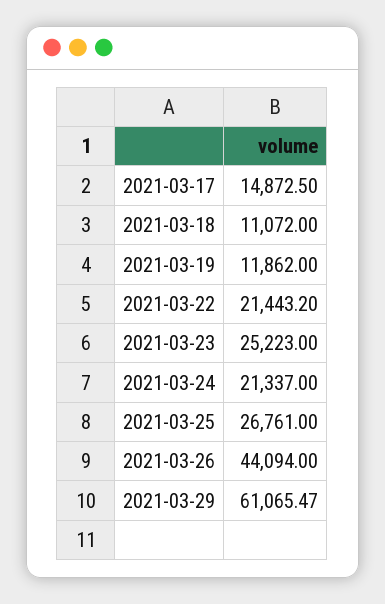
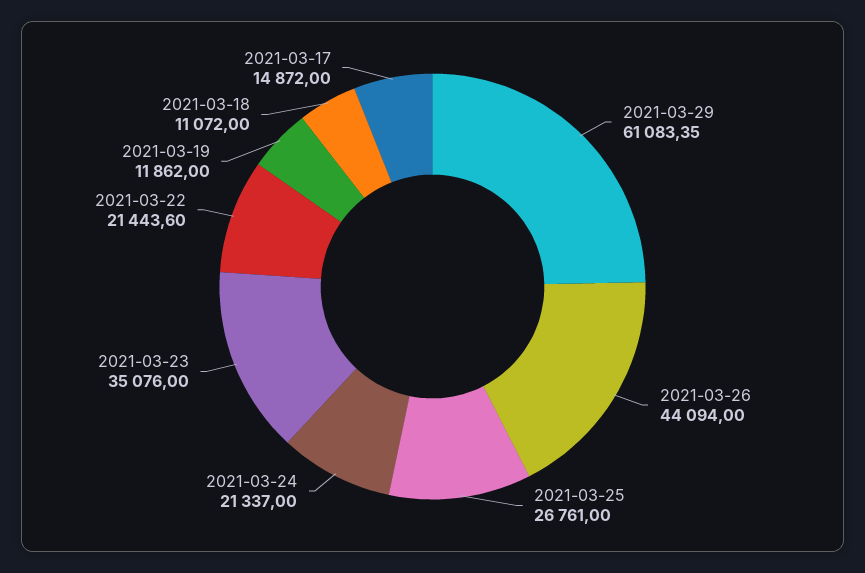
  {
-   "2021-03-17": 14872.5,
+   "2021-03-17": 14872,
    "2021-03-18": 11072,
    "2021-03-19": 11862,
-   "2021-03-22": 21443.2,
+   "2021-03-22": 21443.6,
-   "2021-03-23": 25223,
+   "2021-03-23": 35076,
    "2021-03-24": 21337,
    "2021-03-25": 26761,
    "2021-03-26": 44094,
-   "2021-03-29": 61065.47
+   "2021-03-29": 61083.35
  }

